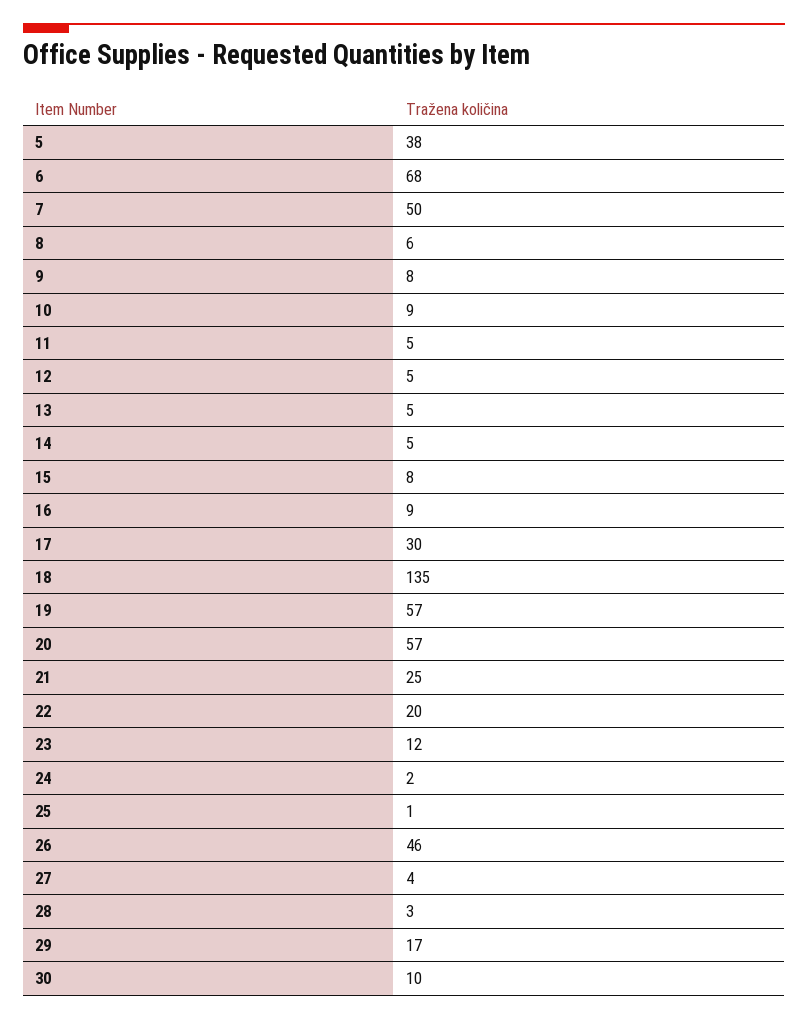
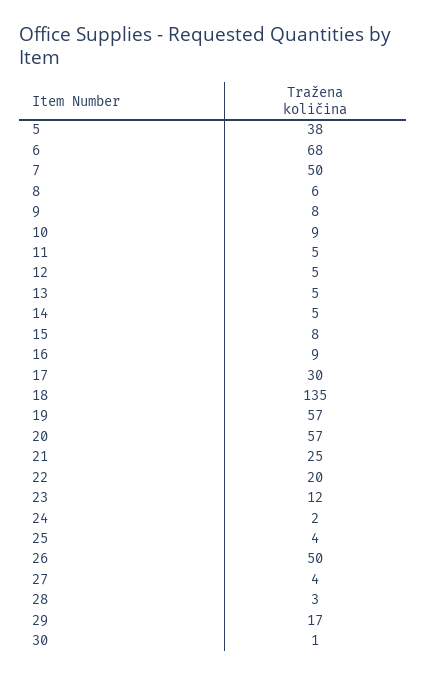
  {
    "5": 38,
    "6": 68,
    "7": 50,
    "8": 6,
    "9": 8,
    "10": 9,
    "11": 5,
    "12": 5,
    "13": 5,
    "14": 5,
    "15": 8,
    "16": 9,
    "17": 30,
    "18": 135,
    "19": 57,
    "20": 57,
    "21": 25,
    "22": 20,
    "23": 12,
    "24": 2,
-   "25": 1,
+   "25": 4,
-   "26": 46,
+   "26": 50,
    "27": 4,
    "28": 3,
    "29": 17,
-   "30": 10
+   "30": 1
  }

